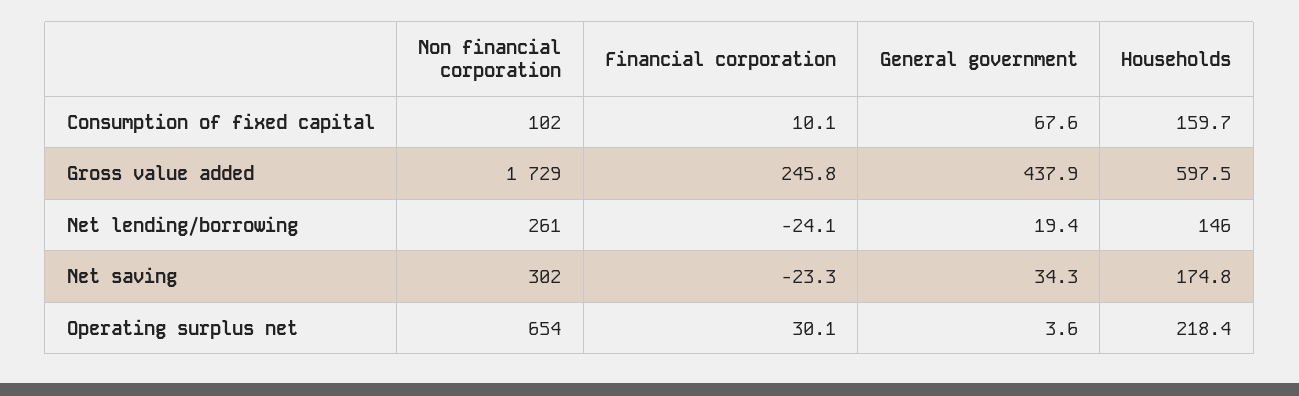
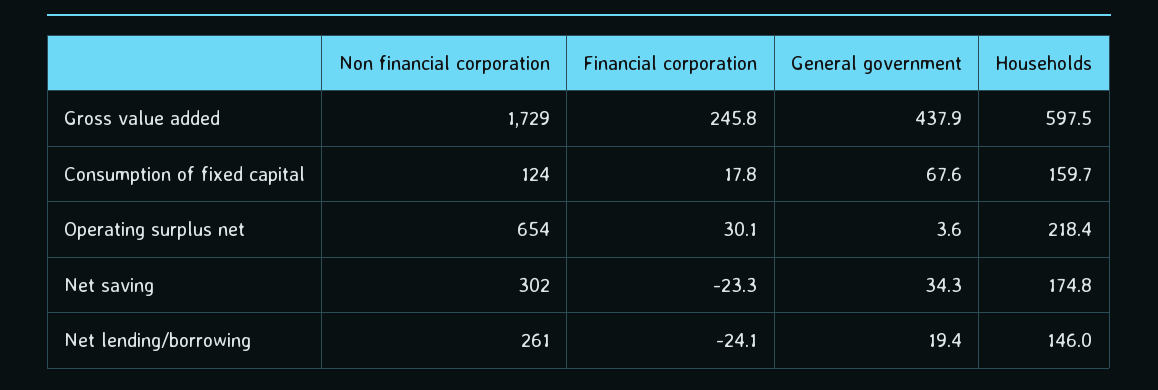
  {
    "Non financial corporation": {
-     "Consumption of fixed capital": 102,
+     "Consumption of fixed capital": 124,
      "Gross value added": 1729,
      "Net lending/borrowing": 261,
      "Net saving": 302,
      "Operating surplus net": 654
    },
    "Financial corporation": {
-     "Consumption of fixed capital": 10.1,
+     "Consumption of fixed capital": 17.8,
      "Gross value added": 245.8,
      "Net lending/borrowing": -24.1,
      "Net saving": -23.3,
      "Operating surplus net": 30.1
    },
    "General government": {
      "Consumption of fixed capital": 67.6,
      "Gross value added": 437.9,
      "Net lending/borrowing": 19.4,
      "Net saving": 34.3,
      "Operating surplus net": 3.6
    },
    "Households": {
      "Consumption of fixed capital": 159.7,
      "Gross value added": 597.5,
      "Net lending/borrowing": 146,
      "Net saving": 174.8,
      "Operating surplus net": 218.4
    }
  }

